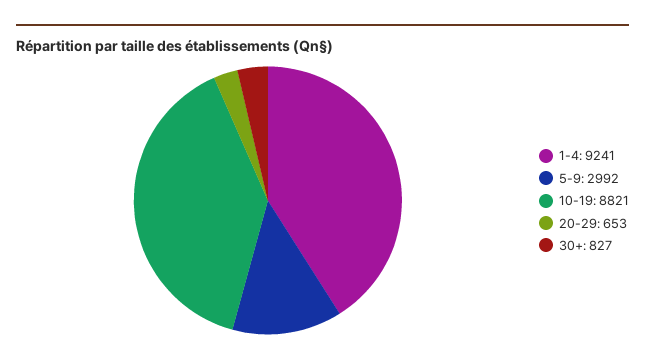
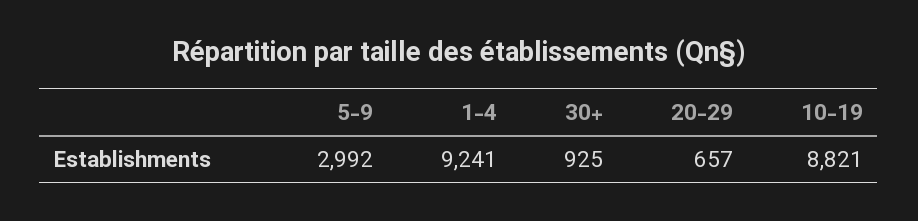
  {
    "1-4": 9241,
    "5-9": 2992,
    "10-19": 8821,
-   "20-29": 653,
+   "20-29": 657,
-   "30+": 827
+   "30+": 925
  }

